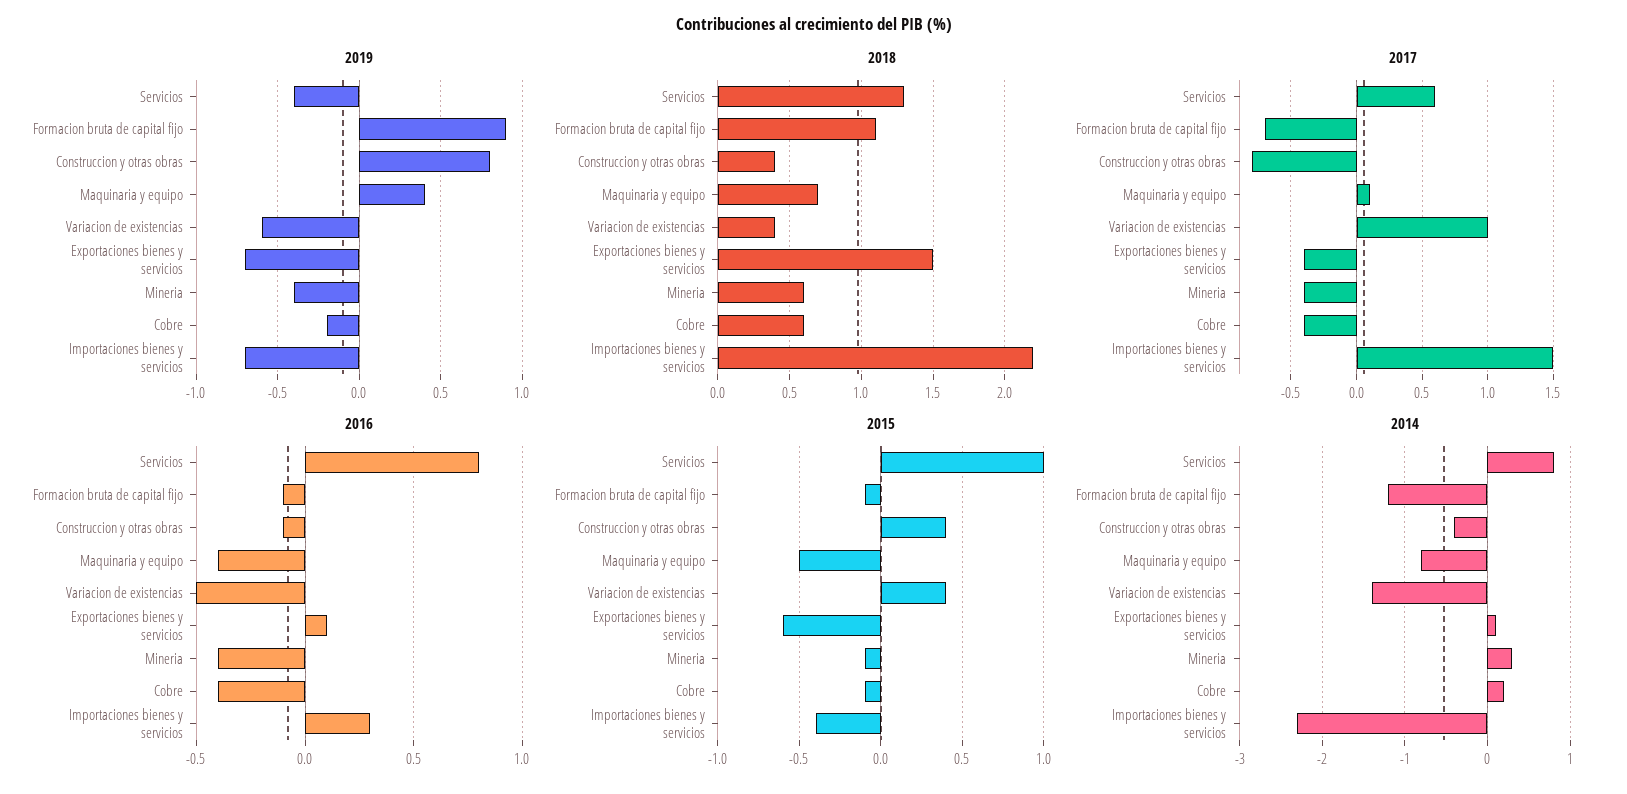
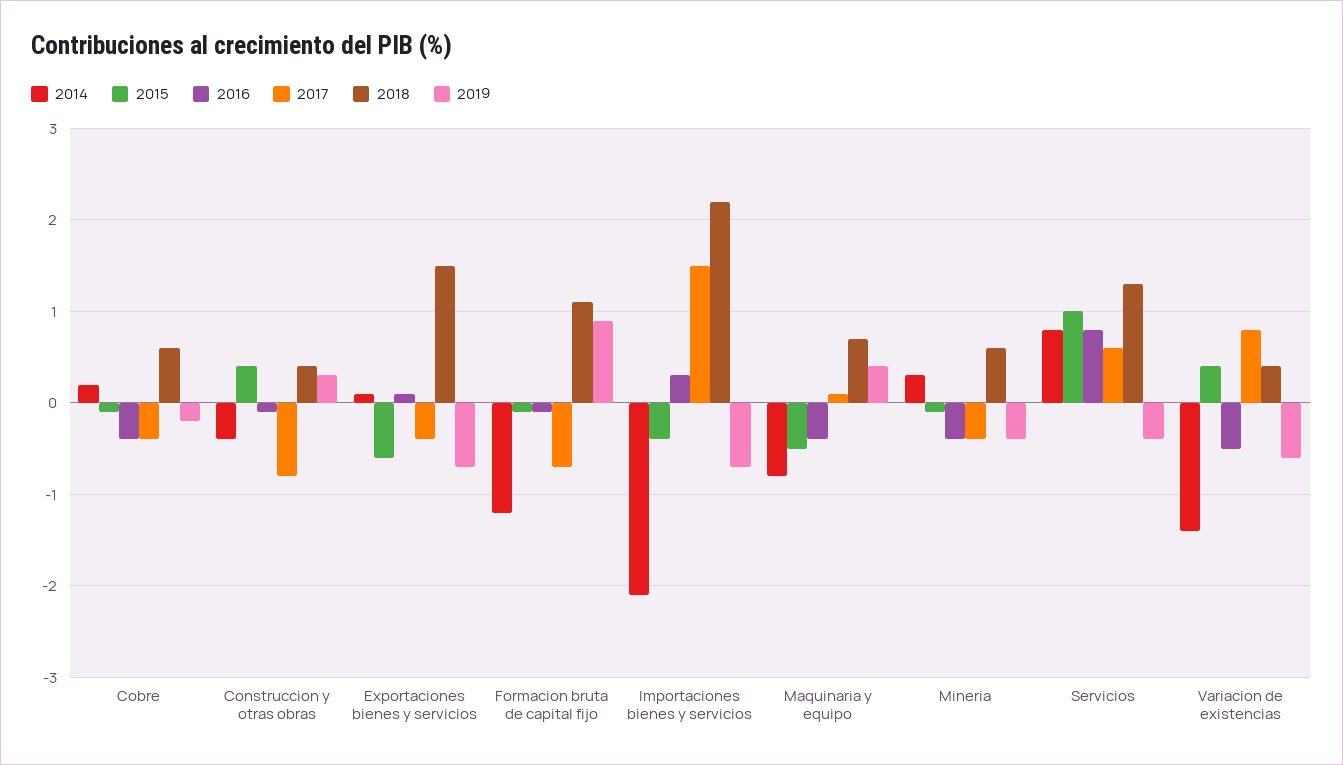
  {
    "2019": {
      "Servicios": -0.4,
      "Formacion bruta de capital fijo": 0.9,
-     "Construccion y otras obras": 0.8,
+     "Construccion y otras obras": 0.3,
      "Maquinaria y equipo": 0.4,
      "Variacion de existencias": -0.6,
      "Exportaciones bienes y servicios": -0.7,
      "Mineria": -0.4,
      "Cobre": -0.2,
      "Importaciones bienes y servicios": -0.7
    },
    "2018": {
      "Servicios": 1.3,
      "Formacion bruta de capital fijo": 1.1,
      "Construccion y otras obras": 0.4,
      "Maquinaria y equipo": 0.7,
      "Variacion de existencias": 0.4,
      "Exportaciones bienes y servicios": 1.5,
      "Mineria": 0.6,
      "Cobre": 0.6,
      "Importaciones bienes y servicios": 2.2
    },
    "2017": {
      "Servicios": 0.6,
      "Formacion bruta de capital fijo": -0.7,
      "Construccion y otras obras": -0.8,
      "Maquinaria y equipo": 0.1,
-     "Variacion de existencias": 1,
+     "Variacion de existencias": 0.8,
      "Exportaciones bienes y servicios": -0.4,
      "Mineria": -0.4,
      "Cobre": -0.4,
      "Importaciones bienes y servicios": 1.5
    },
    "2016": {
      "Servicios": 0.8,
      "Formacion bruta de capital fijo": -0.1,
      "Construccion y otras obras": -0.1,
      "Maquinaria y equipo": -0.4,
      "Variacion de existencias": -0.5,
      "Exportaciones bienes y servicios": 0.1,
      "Mineria": -0.4,
      "Cobre": -0.4,
      "Importaciones bienes y servicios": 0.3
    },
    "2015": {
      "Servicios": 1,
      "Formacion bruta de capital fijo": -0.1,
      "Construccion y otras obras": 0.4,
      "Maquinaria y equipo": -0.5,
      "Variacion de existencias": 0.4,
      "Exportaciones bienes y servicios": -0.6,
      "Mineria": -0.1,
      "Cobre": -0.1,
      "Importaciones bienes y servicios": -0.4
    },
    "2014": {
      "Servicios": 0.8,
      "Formacion bruta de capital fijo": -1.2,
      "Construccion y otras obras": -0.4,
      "Maquinaria y equipo": -0.8,
      "Variacion de existencias": -1.4,
      "Exportaciones bienes y servicios": 0.1,
      "Mineria": 0.3,
      "Cobre": 0.2,
-     "Importaciones bienes y servicios": -2.3
+     "Importaciones bienes y servicios": -2.1
    }
  }

